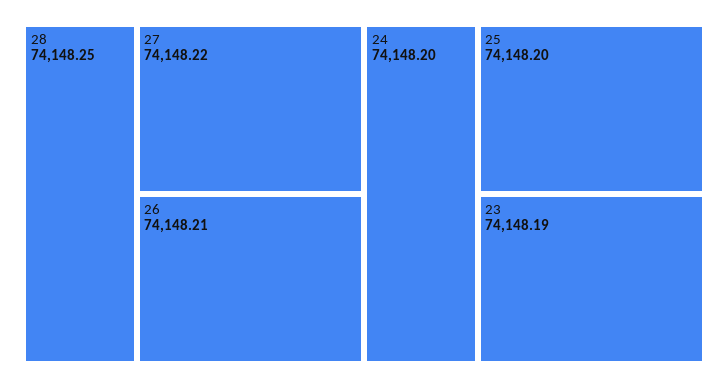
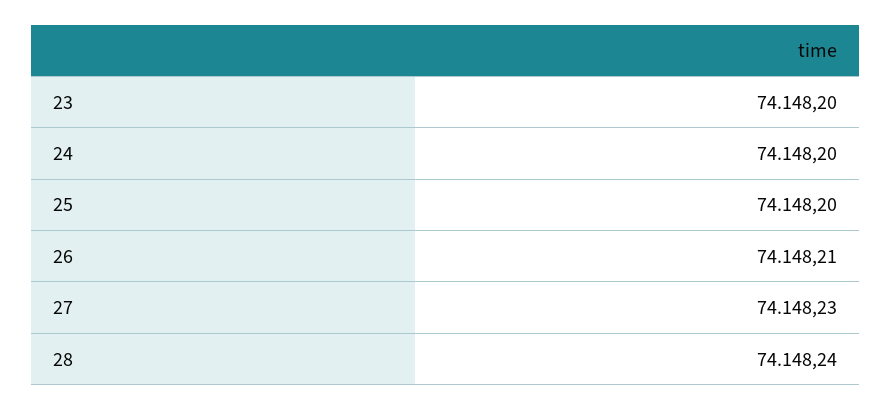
  {
-   "28": 74148.25,
+   "28": 74148.24,
-   "27": 74148.22,
+   "27": 74148.23,
    "26": 74148.21,
    "24": 74148.2,
    "25": 74148.2,
-   "23": 74148.19
+   "23": 74148.2
  }

